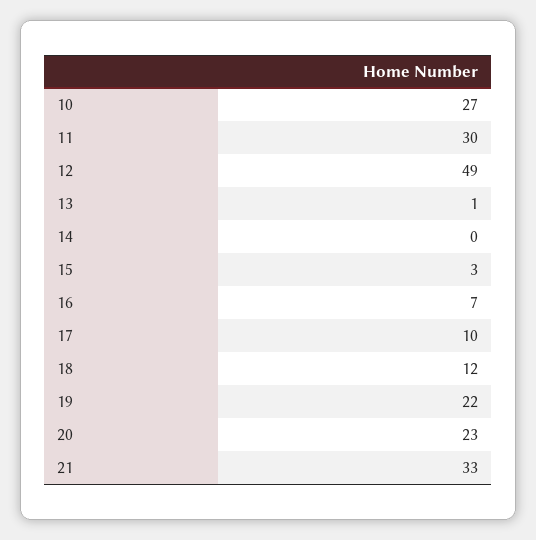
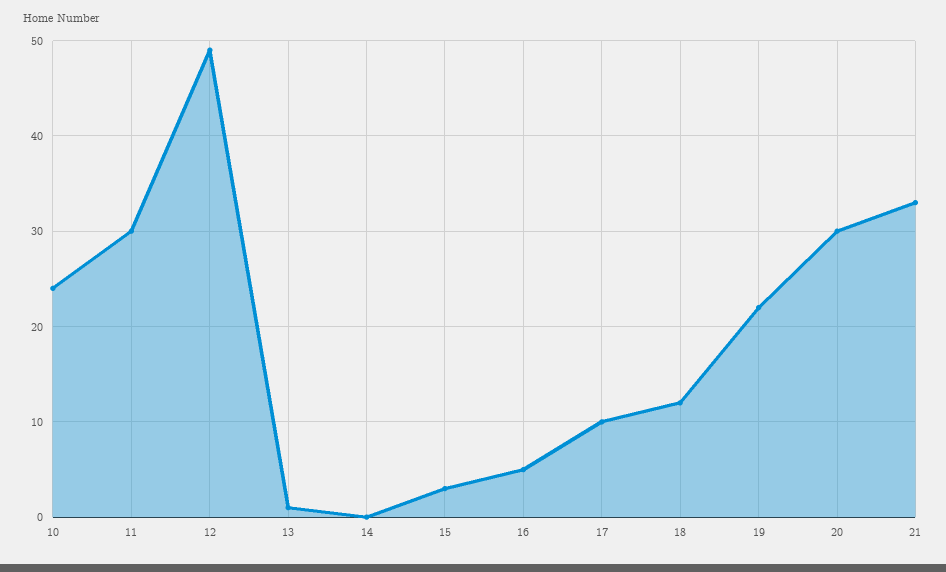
  {
-   "10": 27,
+   "10": 24,
    "11": 30,
    "12": 49,
    "13": 1,
    "14": 0,
    "15": 3,
-   "16": 7,
+   "16": 5,
    "17": 10,
    "18": 12,
    "19": 22,
-   "20": 23,
+   "20": 30,
    "21": 33
  }

